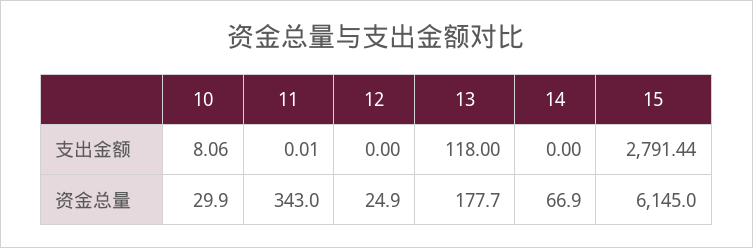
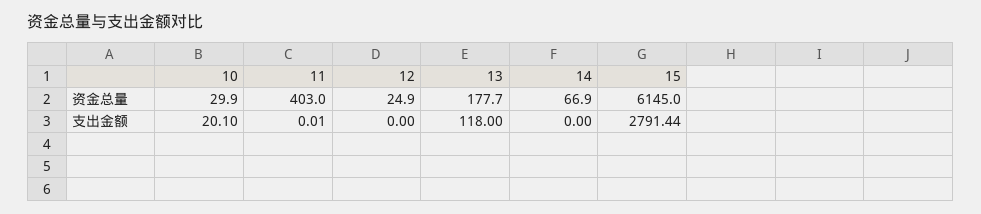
  {
    "10": {
-     "支出金额": 8.06,
+     "支出金额": 20.1,
      "资金总量": 29.9
    },
    "11": {
      "支出金额": 0.01,
-     "资金总量": 343
+     "资金总量": 403
    },
    "12": {
      "支出金额": 0,
      "资金总量": 24.9
    },
    "13": {
      "支出金额": 118,
      "资金总量": 177.7
    },
    "14": {
      "支出金额": 0,
      "资金总量": 66.9
    },
    "15": {
      "支出金额": 2791.44,
      "资金总量": 6145
    }
  }

